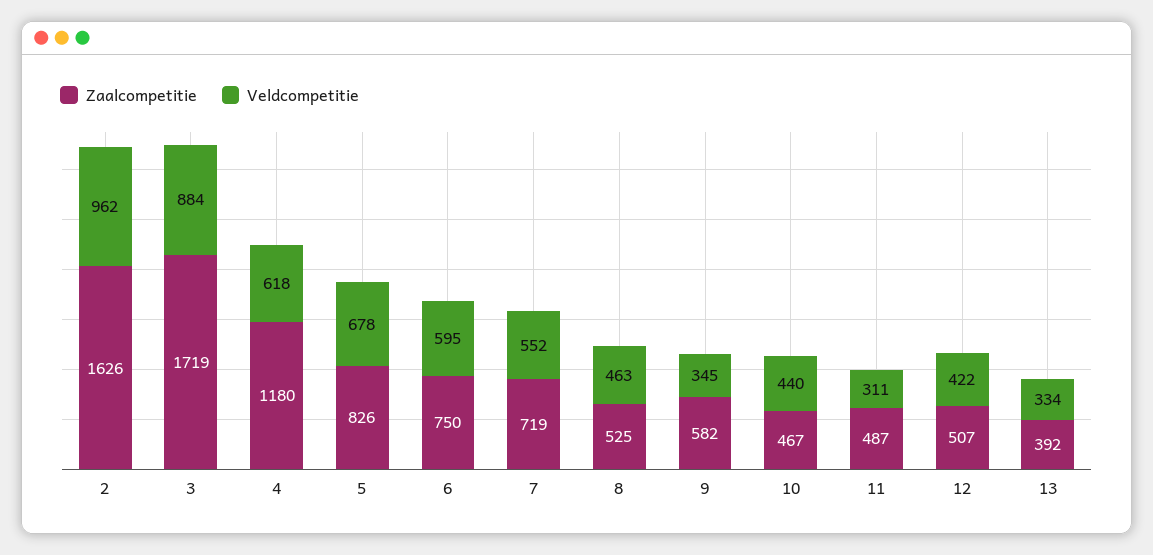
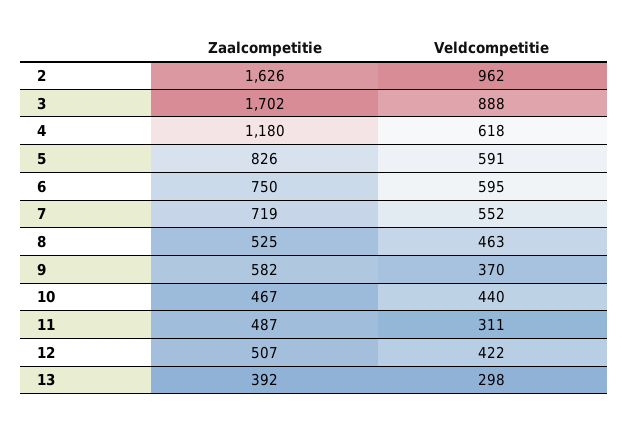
  {
    "Zaalcompetitie": {
      "2": 1626,
-     "3": 1719,
+     "3": 1702,
      "4": 1180,
      "5": 826,
      "6": 750,
      "7": 719,
      "8": 525,
      "9": 582,
      "10": 467,
      "11": 487,
      "12": 507,
      "13": 392
    },
    "Veldcompetitie": {
      "2": 962,
-     "3": 884,
+     "3": 888,
      "4": 618,
-     "5": 678,
+     "5": 591,
      "6": 595,
      "7": 552,
      "8": 463,
-     "9": 345,
+     "9": 370,
      "10": 440,
      "11": 311,
      "12": 422,
-     "13": 334
+     "13": 298
    }
  }

